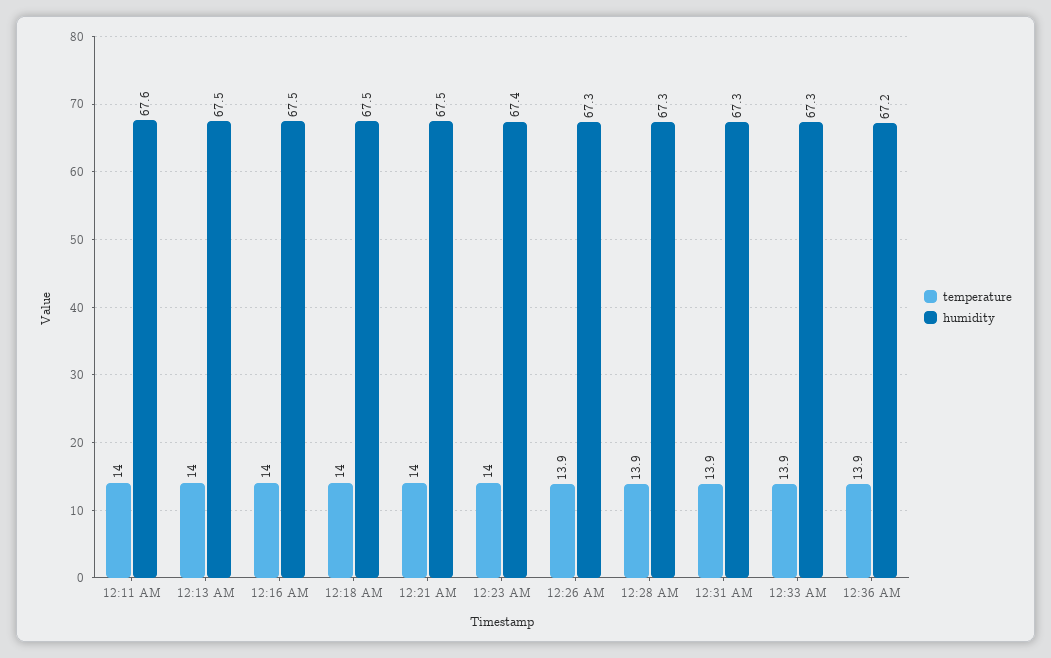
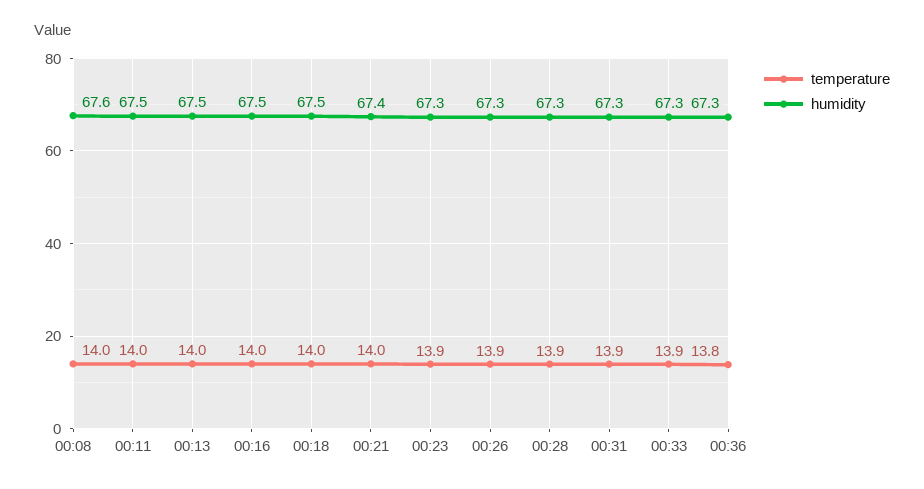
  {
    "temperature": {
      "12:11 AM": 14,
      "12:13 AM": 14,
      "12:16 AM": 14,
      "12:18 AM": 14,
      "12:21 AM": 14,
-     "12:23 AM": 14,
+     "12:23 AM": 13.9,
      "12:26 AM": 13.9,
      "12:28 AM": 13.9,
      "12:31 AM": 13.9,
      "12:33 AM": 13.9,
-     "12:36 AM": 13.9
+     "12:36 AM": 13.8,
+     "00:08": 14
    },
    "humidity": {
-     "12:11 AM": 67.6,
+     "12:11 AM": 67.5,
      "12:13 AM": 67.5,
      "12:16 AM": 67.5,
      "12:18 AM": 67.5,
-     "12:21 AM": 67.5,
+     "12:21 AM": 67.4,
-     "12:23 AM": 67.4,
+     "12:23 AM": 67.3,
      "12:26 AM": 67.3,
      "12:28 AM": 67.3,
      "12:31 AM": 67.3,
      "12:33 AM": 67.3,
-     "12:36 AM": 67.2
+     "12:36 AM": 67.3,
+     "00:08": 67.6
    }
  }

